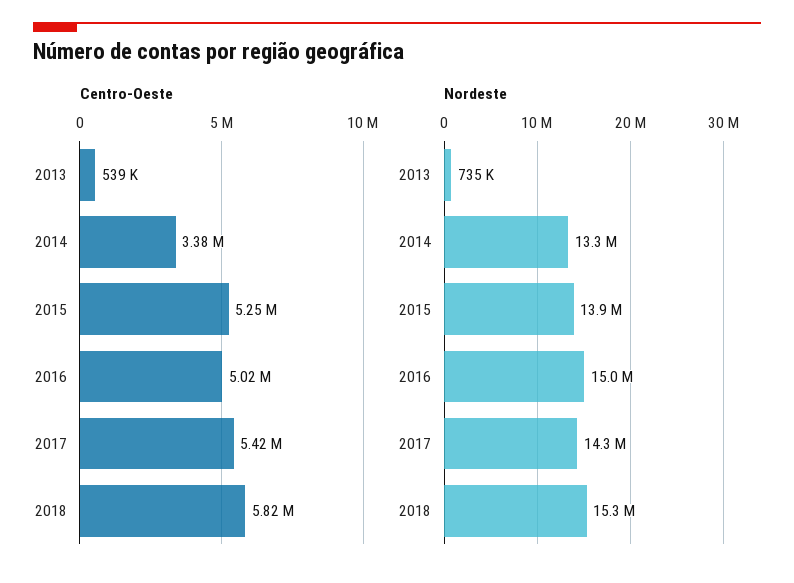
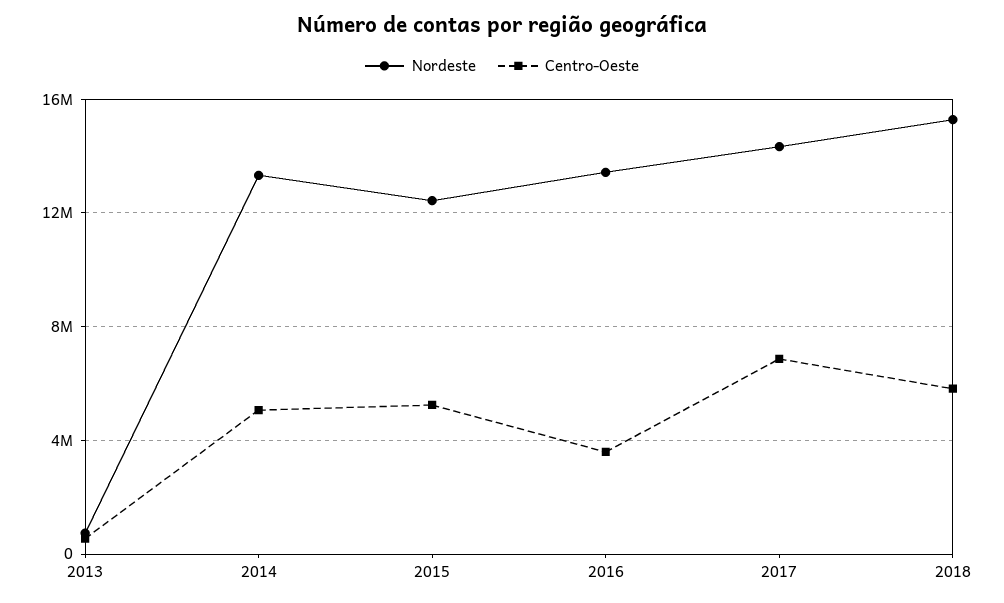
  {
    "Centro-Oeste": {
      "2013": 539000,
-     "2014": 3380000,
+     "2014": 5000000,
      "2015": 5250000,
-     "2016": 5020000,
+     "2016": 3500000,
-     "2017": 5420000,
+     "2017": 7000000,
      "2018": 5820000
    },
    "Nordeste": {
      "2013": 735000,
      "2014": 13300000,
-     "2015": 13900000,
+     "2015": 12500000,
-     "2016": 15000000,
+     "2016": 13500000,
      "2017": 14300000,
      "2018": 15300000
    }
  }

